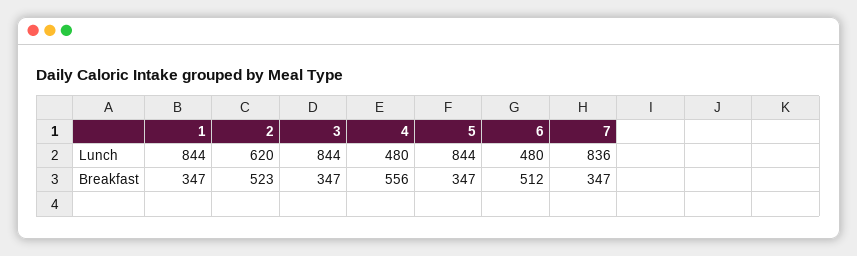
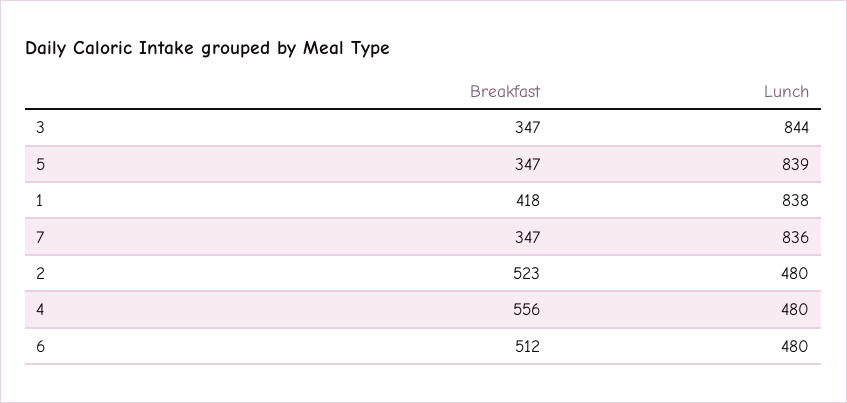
  {
    "1": {
-     "Lunch": 844,
+     "Lunch": 838,
-     "Breakfast": 347
+     "Breakfast": 418
    },
    "2": {
-     "Lunch": 620,
+     "Lunch": 480,
      "Breakfast": 523
    },
    "3": {
      "Lunch": 844,
      "Breakfast": 347
    },
    "4": {
      "Lunch": 480,
      "Breakfast": 556
    },
    "5": {
-     "Lunch": 844,
+     "Lunch": 839,
      "Breakfast": 347
    },
    "6": {
      "Lunch": 480,
      "Breakfast": 512
    },
    "7": {
      "Lunch": 836,
      "Breakfast": 347
    }
  }

